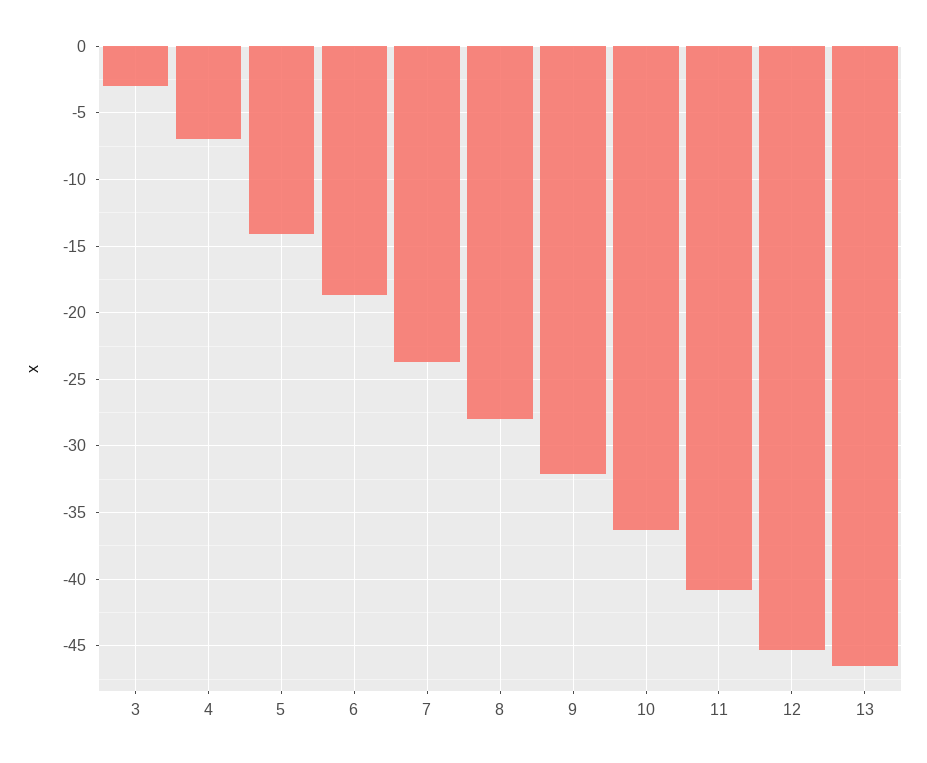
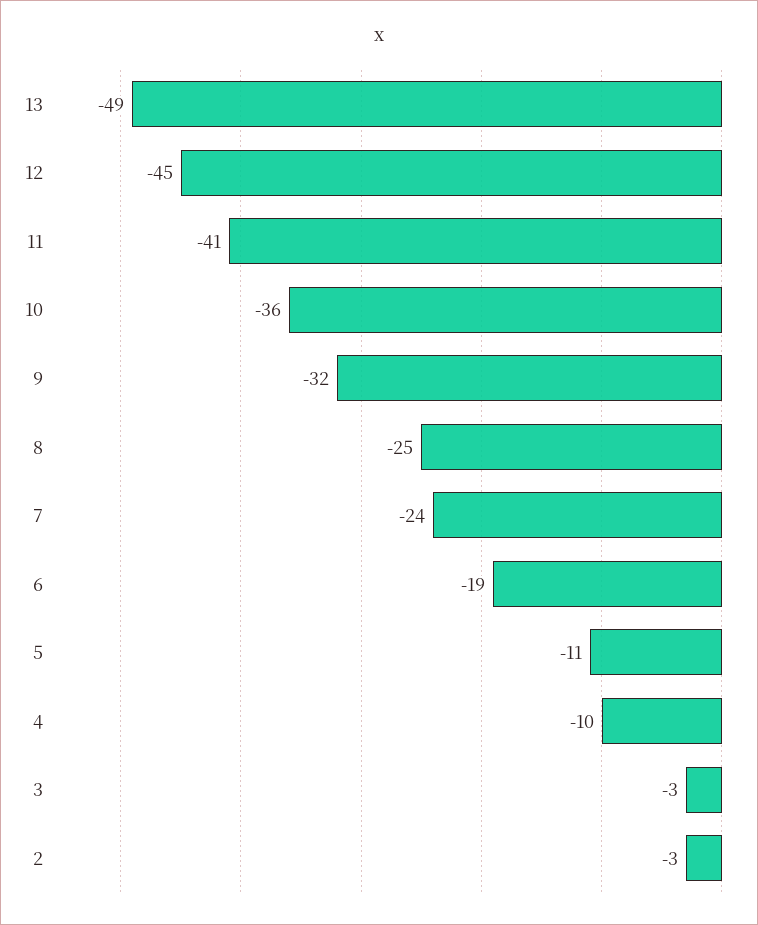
  {
    "3": -3,
-   "4": -7,
+   "4": -10,
-   "5": -14,
+   "5": -11,
    "6": -19,
    "7": -24,
-   "8": -28,
+   "8": -25,
    "9": -32,
    "10": -36,
    "11": -41,
    "12": -45,
-   "13": -46.5
+   "13": -49,
+   "2": -3
  }

